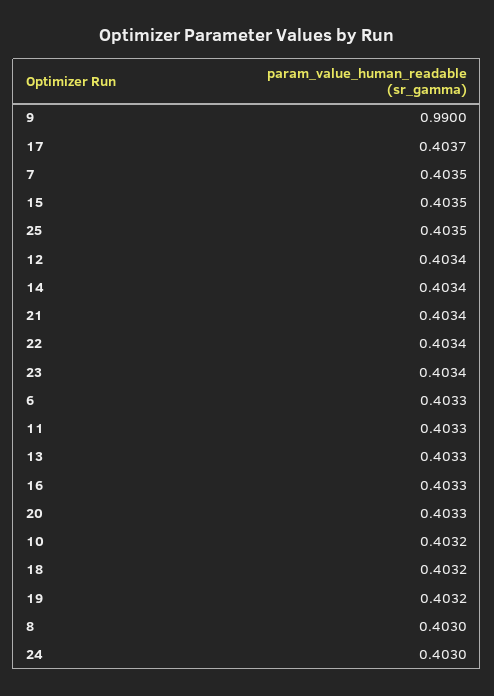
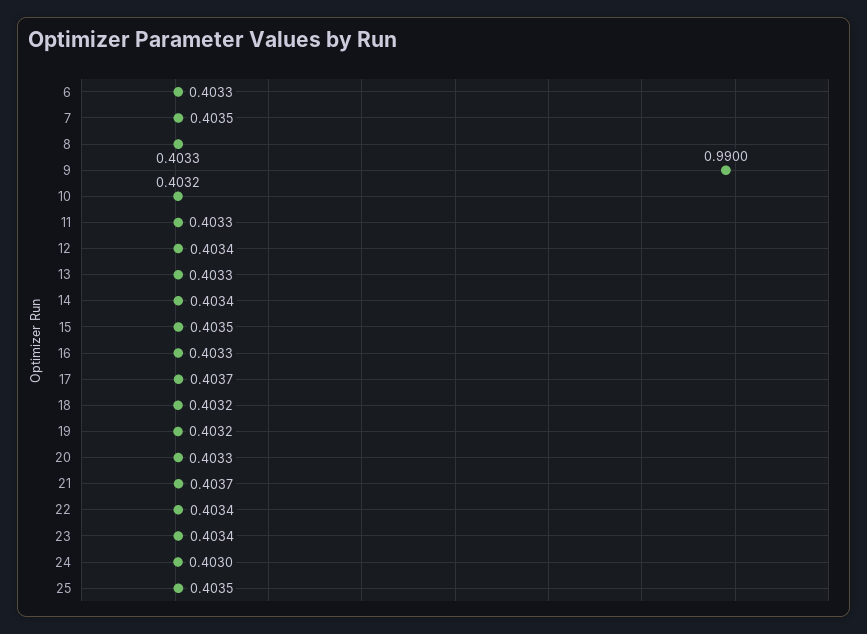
  {
    "9": 0.99,
    "17": 0.4037,
    "7": 0.4035,
    "15": 0.4035,
    "25": 0.4035,
    "12": 0.4034,
    "14": 0.4034,
-   "21": 0.4034,
+   "21": 0.4037,
    "22": 0.4034,
    "23": 0.4034,
    "6": 0.4033,
    "11": 0.4033,
    "13": 0.4033,
    "16": 0.4033,
    "20": 0.4033,
    "10": 0.4032,
    "18": 0.4032,
    "19": 0.4032,
-   "8": 0.403,
+   "8": 0.4033,
    "24": 0.403
  }

